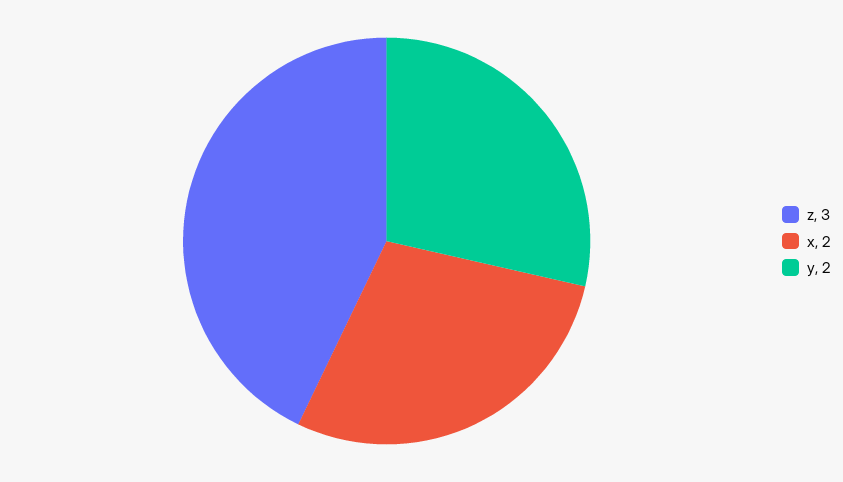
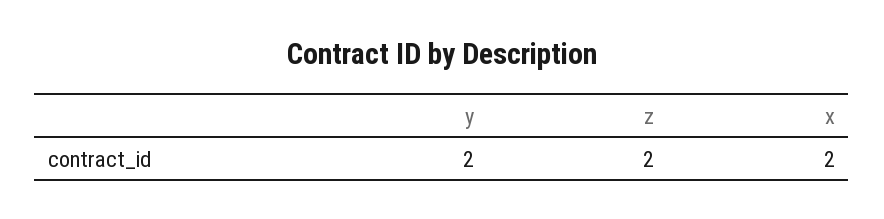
  {
-   "z": 3,
+   "z": 2,
    "x": 2,
    "y": 2
  }

